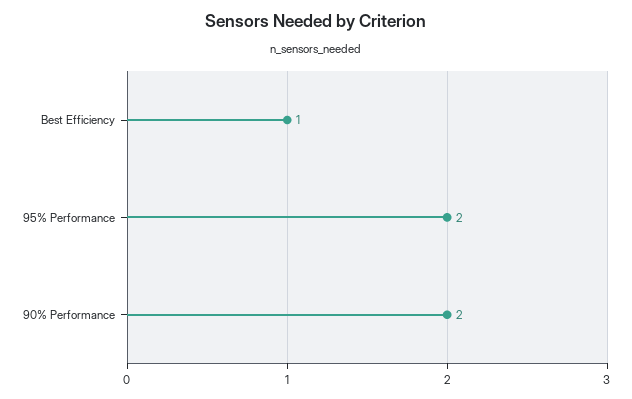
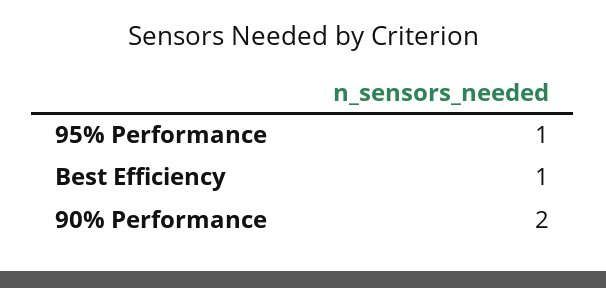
  {
    "Best Efficiency": 1,
-   "95% Performance": 2,
+   "95% Performance": 1,
    "90% Performance": 2
  }

